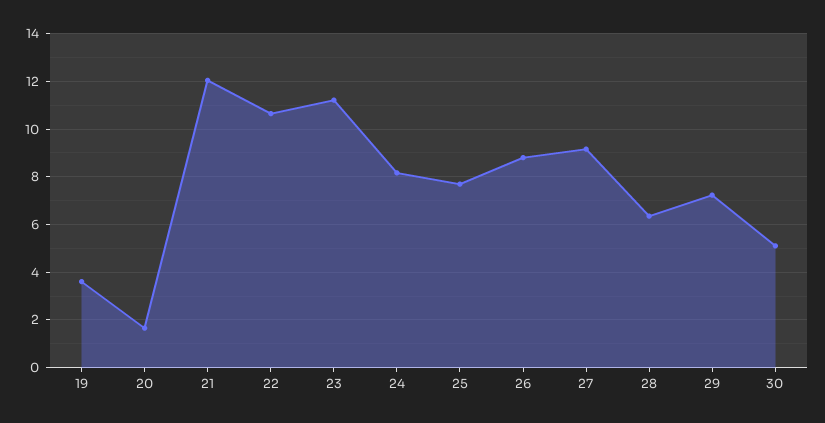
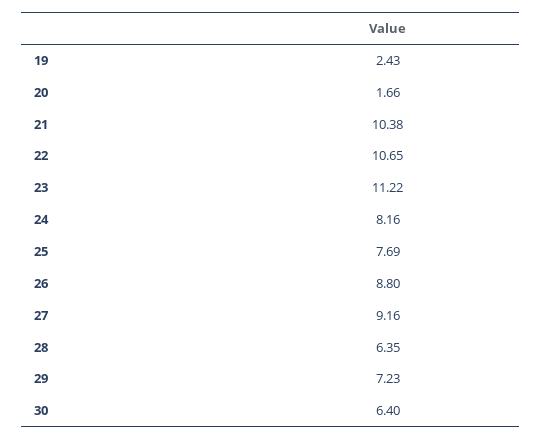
  {
-   "19": 3.5,
+   "19": 2.43,
    "20": 1.66,
-   "21": 12,
+   "21": 10.38,
    "22": 10.65,
    "23": 11.22,
    "24": 8.16,
    "25": 7.69,
    "26": 8.8,
    "27": 9.16,
    "28": 6.35,
    "29": 7.23,
-   "30": 5
+   "30": 6.4
  }

